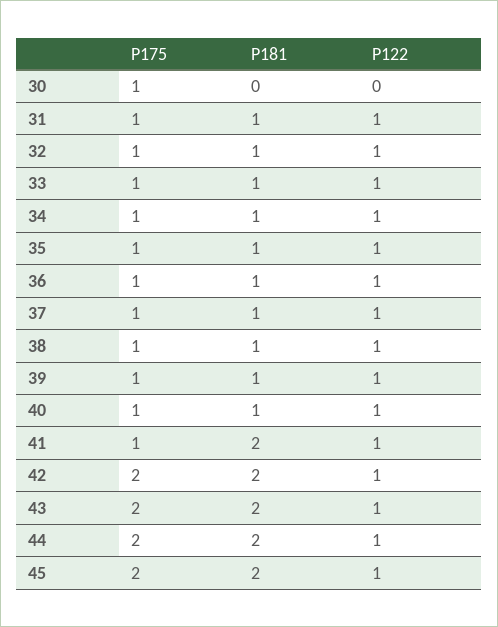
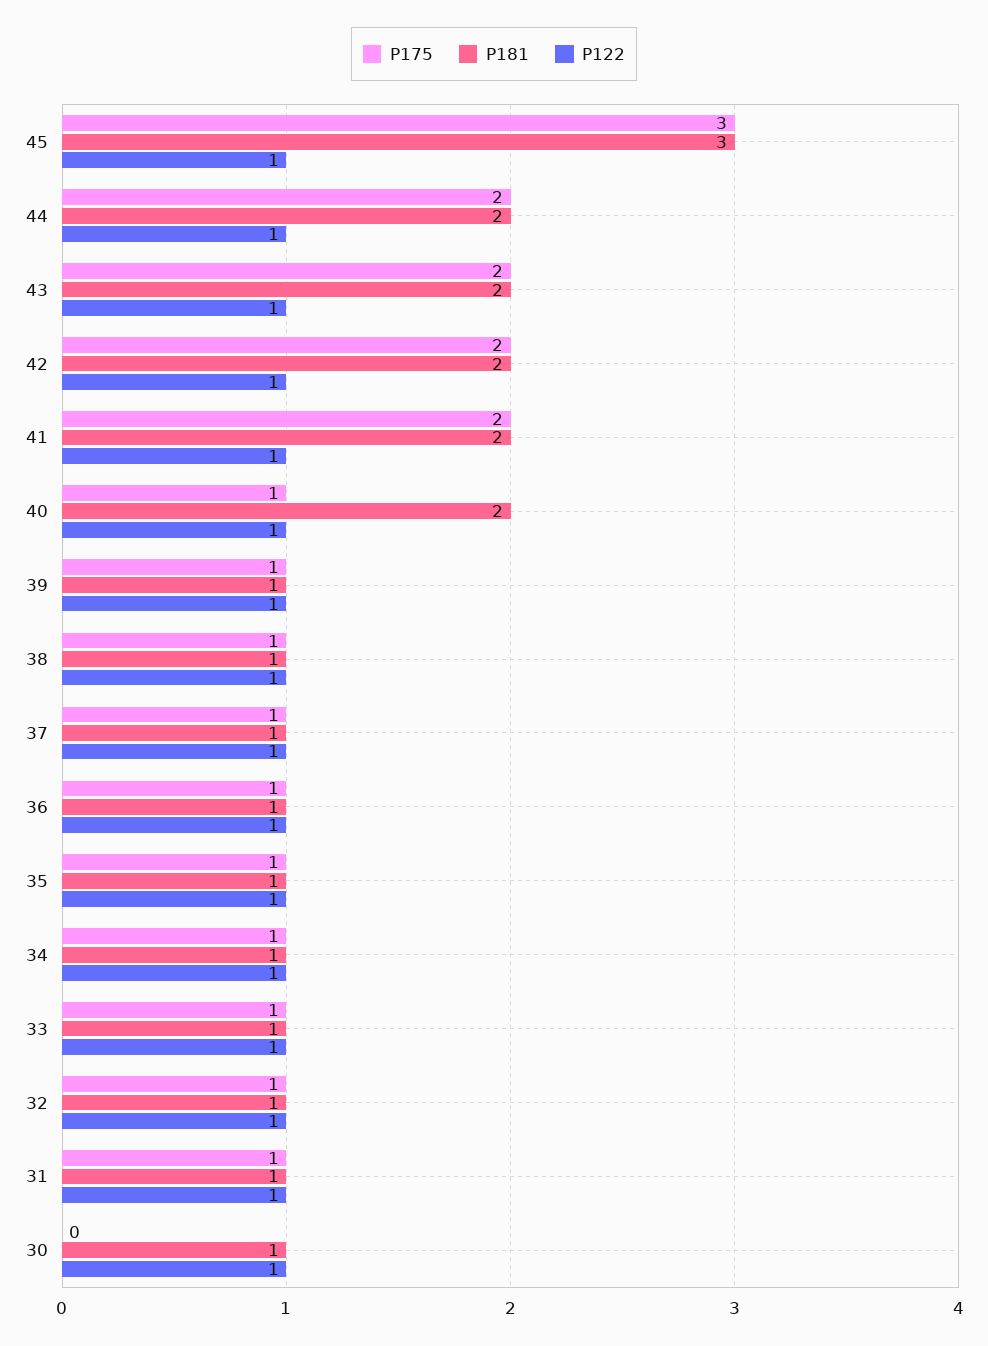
  {
    "P175": {
-     "30": 1,
+     "30": 0,
      "31": 1,
      "32": 1,
      "33": 1,
      "34": 1,
      "35": 1,
      "36": 1,
      "37": 1,
      "38": 1,
      "39": 1,
      "40": 1,
-     "41": 1,
+     "41": 2,
      "42": 2,
      "43": 2,
      "44": 2,
-     "45": 2
+     "45": 3
    },
    "P181": {
-     "30": 0,
+     "30": 1,
      "31": 1,
      "32": 1,
      "33": 1,
      "34": 1,
      "35": 1,
      "36": 1,
      "37": 1,
      "38": 1,
      "39": 1,
-     "40": 1,
+     "40": 2,
      "41": 2,
      "42": 2,
      "43": 2,
      "44": 2,
-     "45": 2
+     "45": 3
    },
    "P122": {
-     "30": 0,
+     "30": 1,
      "31": 1,
      "32": 1,
      "33": 1,
      "34": 1,
      "35": 1,
      "36": 1,
      "37": 1,
      "38": 1,
      "39": 1,
      "40": 1,
      "41": 1,
      "42": 1,
      "43": 1,
      "44": 1,
      "45": 1
    }
  }

